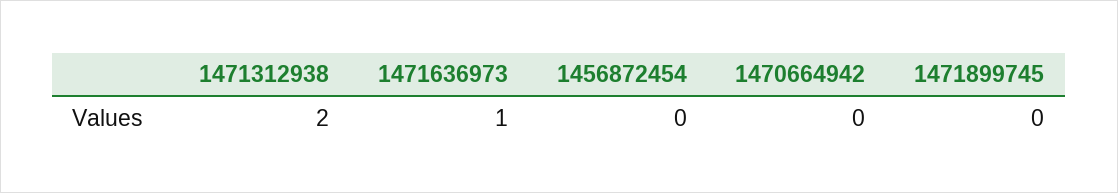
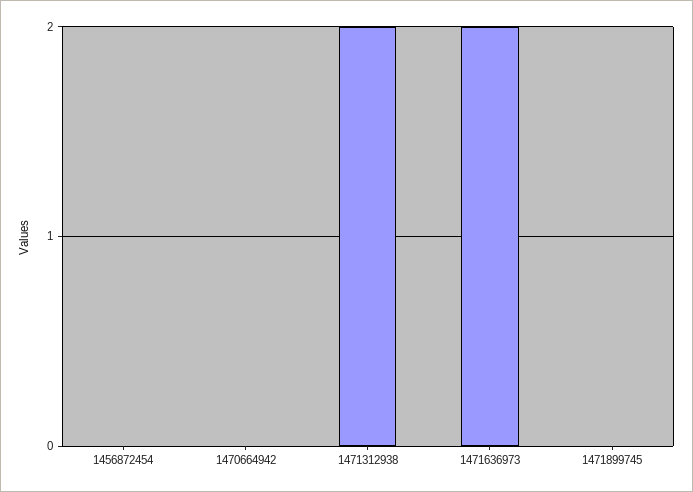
  {
    "1471312938": 2,
-   "1471636973": 1,
+   "1471636973": 2,
    "1456872454": 0,
    "1470664942": 0,
    "1471899745": 0
  }

